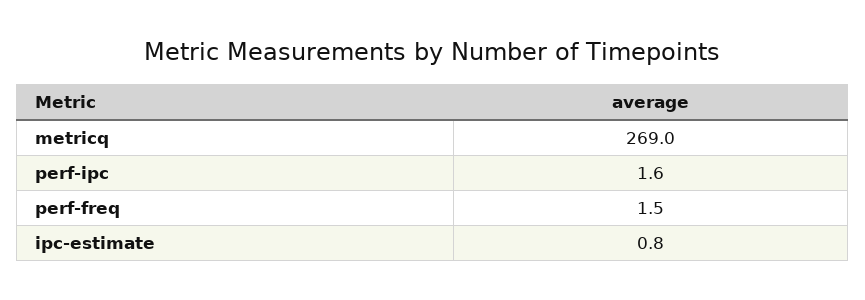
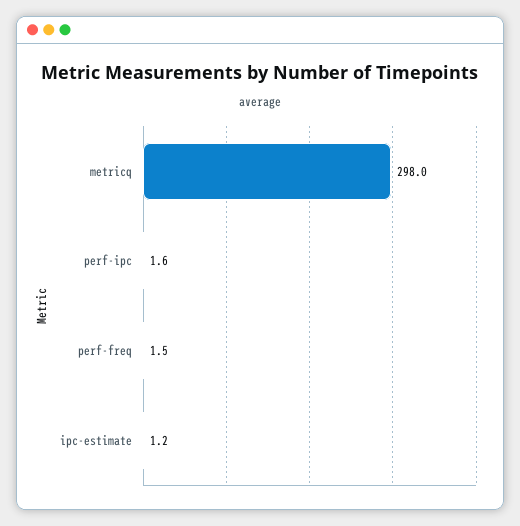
  {
-   "metricq": 269,
+   "metricq": 298,
    "perf-ipc": 1.6,
    "perf-freq": 1.5,
-   "ipc-estimate": 0.8
+   "ipc-estimate": 1.2
  }

